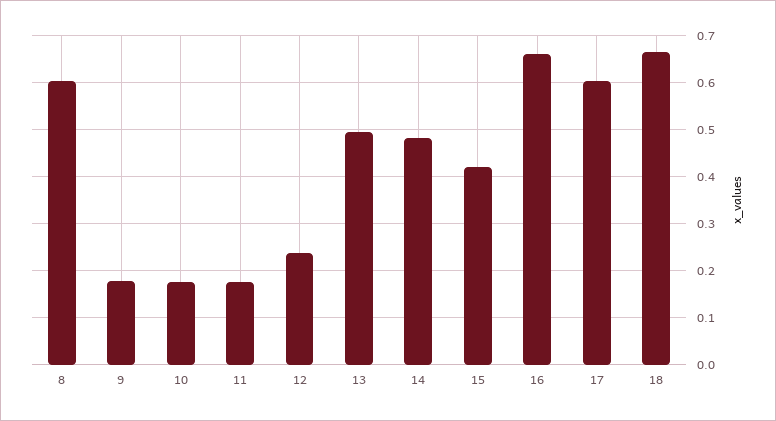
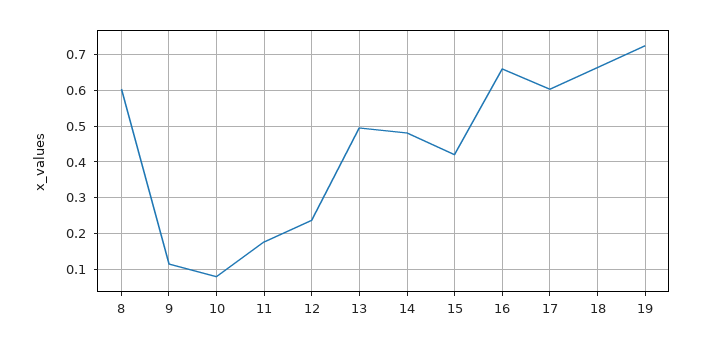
  {
    "8": 0.6,
-   "9": 0.18,
+   "9": 0.12,
-   "10": 0.18,
+   "10": 0.08,
    "11": 0.18,
    "12": 0.24,
    "13": 0.5,
    "14": 0.48,
    "15": 0.42,
    "16": 0.66,
    "17": 0.6,
-   "18": 0.66
+   "18": 0.66,
+   "19": 0.72
  }

